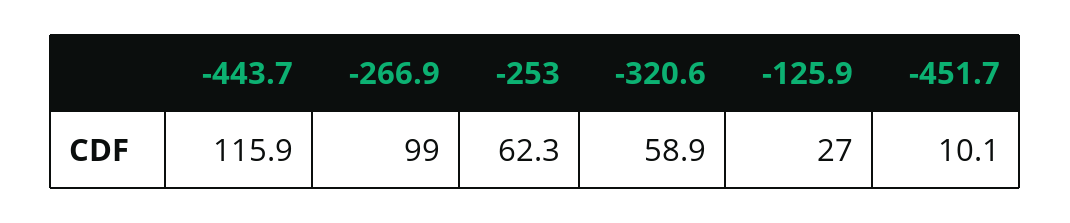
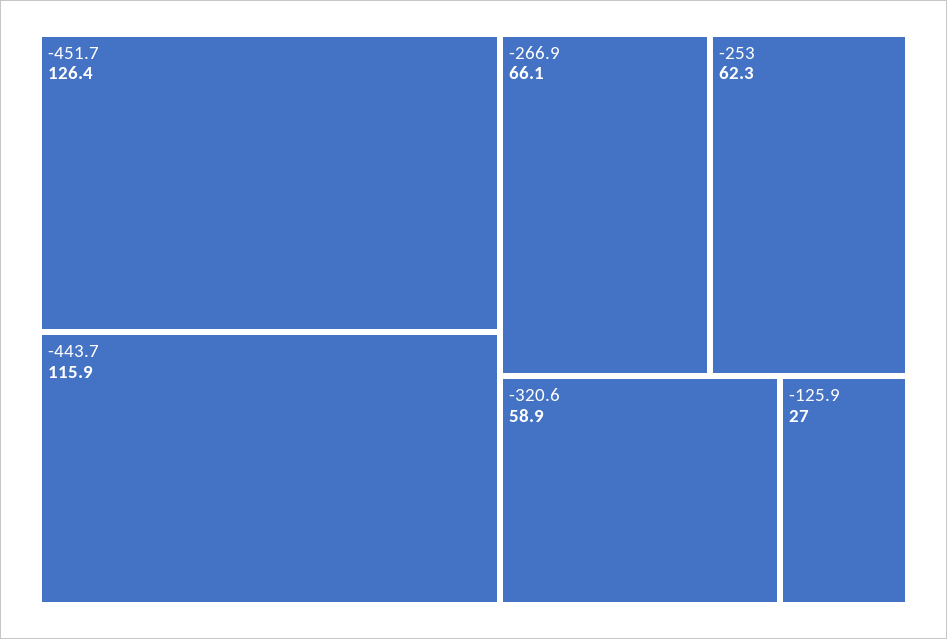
  {
    "-443.7": 115.9,
-   "-266.9": 99,
+   "-266.9": 66.1,
    "-253": 62.3,
    "-320.6": 58.9,
    "-125.9": 27,
-   "-451.7": 10.1
+   "-451.7": 126.4
  }

